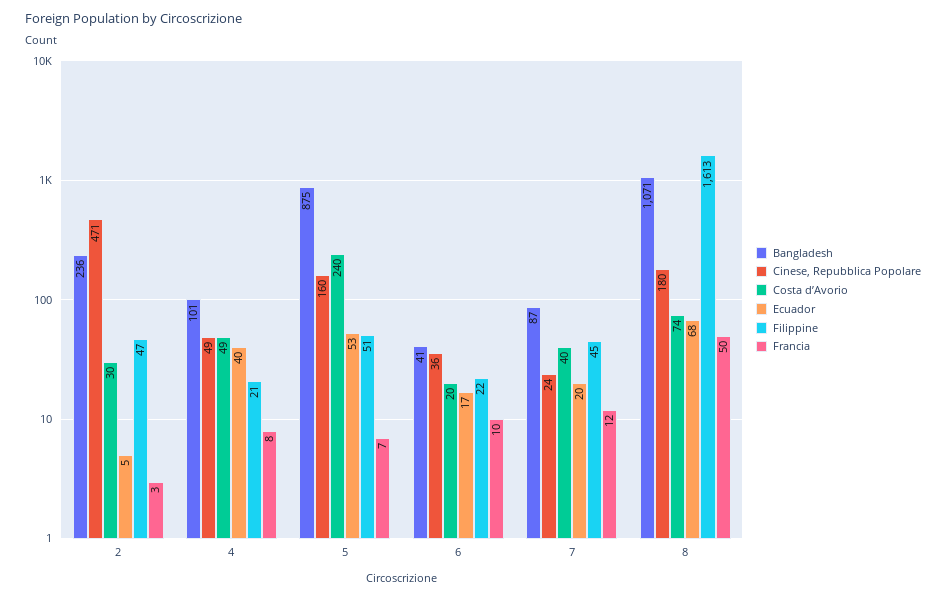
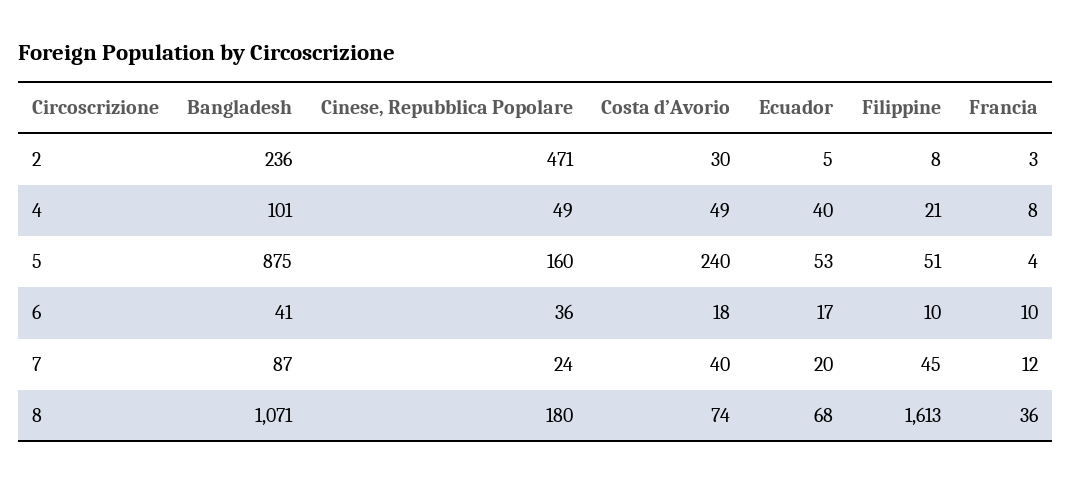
  {
    "Bangladesh": {
      "2": 236,
      "4": 101,
      "5": 875,
      "6": 41,
      "7": 87,
      "8": 1071
    },
    "Cinese, Repubblica Popolare": {
      "2": 471,
      "4": 49,
      "5": 160,
      "6": 36,
      "7": 24,
      "8": 180
    },
    "Costa d’Avorio": {
      "2": 30,
      "4": 49,
      "5": 240,
-     "6": 20,
+     "6": 18,
      "7": 40,
      "8": 74
    },
    "Ecuador": {
      "2": 5,
      "4": 40,
      "5": 53,
      "6": 17,
      "7": 20,
      "8": 68
    },
    "Filippine": {
-     "2": 47,
+     "2": 8,
      "4": 21,
      "5": 51,
-     "6": 22,
+     "6": 10,
      "7": 45,
      "8": 1613
    },
    "Francia": {
      "2": 3,
      "4": 8,
-     "5": 7,
+     "5": 4,
      "6": 10,
      "7": 12,
-     "8": 50
+     "8": 36
    }
  }

